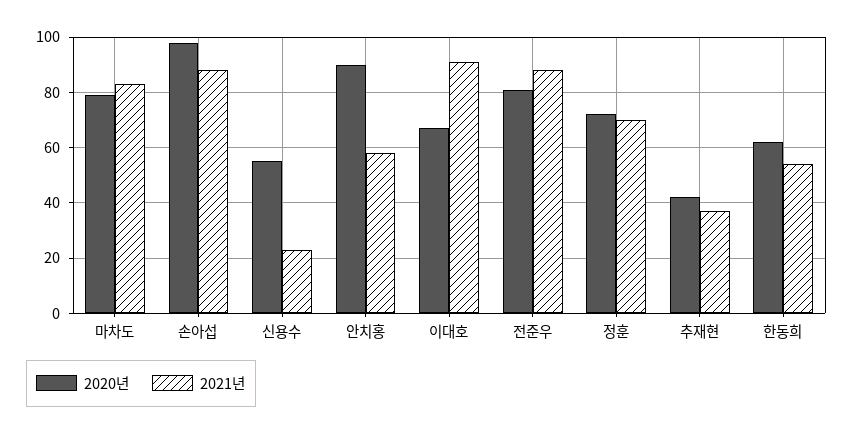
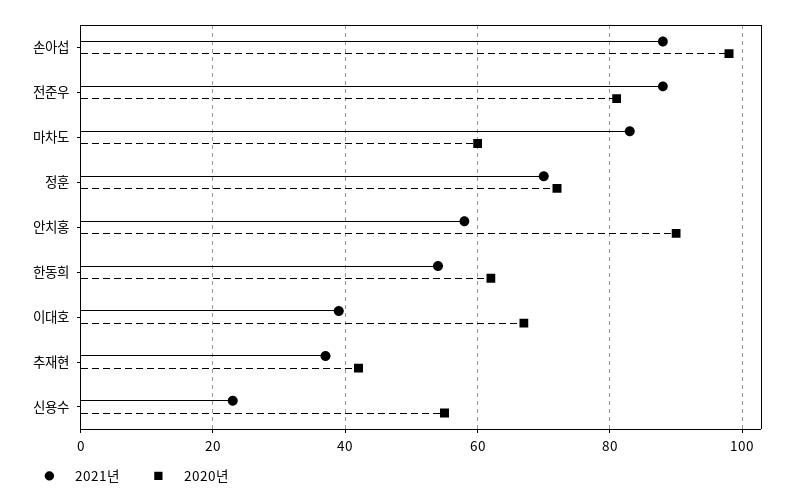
  {
    "2020년": {
-     "마차도": 80,
+     "마차도": 60,
      "손아섭": 100,
      "신용수": 55,
      "안치홍": 90,
      "이대호": 65,
      "전준우": 80,
      "정훈": 70,
      "추재현": 40,
      "한동희": 60
    },
    "2021년": {
      "마차도": 85,
      "손아섭": 90,
      "신용수": 25,
      "안치홍": 60,
-     "이대호": 90,
+     "이대호": 40,
      "전준우": 90,
      "정훈": 70,
      "추재현": 35,
      "한동희": 55
    }
  }

